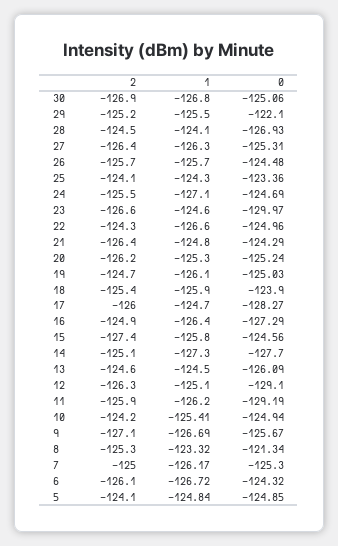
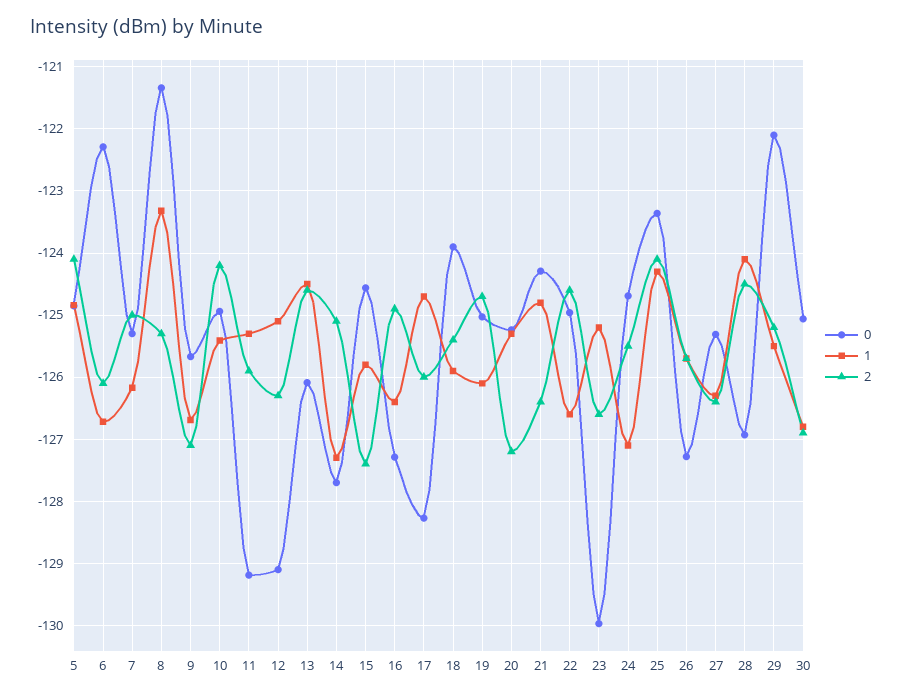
  {
    "2": {
      "30": -126.9,
      "29": -125.2,
      "28": -124.5,
      "27": -126.4,
      "26": -125.7,
      "25": -124.1,
      "24": -125.5,
      "23": -126.6,
-     "22": -124.3,
+     "22": -124.6,
      "21": -126.4,
-     "20": -126.2,
+     "20": -127.2,
      "19": -124.7,
      "18": -125.4,
      "17": -126,
      "16": -124.9,
      "15": -127.4,
      "14": -125.1,
      "13": -124.6,
      "12": -126.3,
      "11": -125.9,
      "10": -124.2,
      "9": -127.1,
      "8": -125.3,
      "7": -125,
      "6": -126.1,
      "5": -124.1
    },
    "1": {
      "30": -126.8,
      "29": -125.5,
      "28": -124.1,
      "27": -126.3,
      "26": -125.7,
      "25": -124.3,
      "24": -127.1,
-     "23": -124.6,
+     "23": -125.2,
      "22": -126.6,
      "21": -124.8,
      "20": -125.3,
      "19": -126.1,
      "18": -125.9,
      "17": -124.7,
      "16": -126.4,
      "15": -125.8,
      "14": -127.3,
      "13": -124.5,
      "12": -125.1,
-     "11": -126.2,
+     "11": -125.3,
      "10": -125.41,
      "9": -126.69,
      "8": -123.32,
      "7": -126.17,
      "6": -126.72,
      "5": -124.84
    },
    "0": {
      "30": -125.06,
      "29": -122.1,
      "28": -126.93,
      "27": -125.31,
-     "26": -124.48,
+     "26": -127.3,
      "25": -123.36,
      "24": -124.69,
      "23": -129.97,
      "22": -124.96,
      "21": -124.29,
      "20": -125.24,
      "19": -125.03,
      "18": -123.9,
      "17": -128.27,
      "16": -127.29,
      "15": -124.56,
      "14": -127.7,
      "13": -126.09,
      "12": -129.1,
      "11": -129.19,
      "10": -124.94,
      "9": -125.67,
      "8": -121.34,
      "7": -125.3,
-     "6": -124.32,
+     "6": -122.3,
      "5": -124.85
    }
  }

